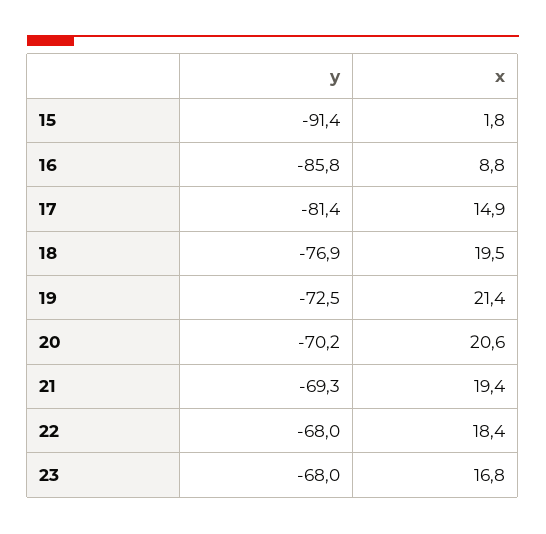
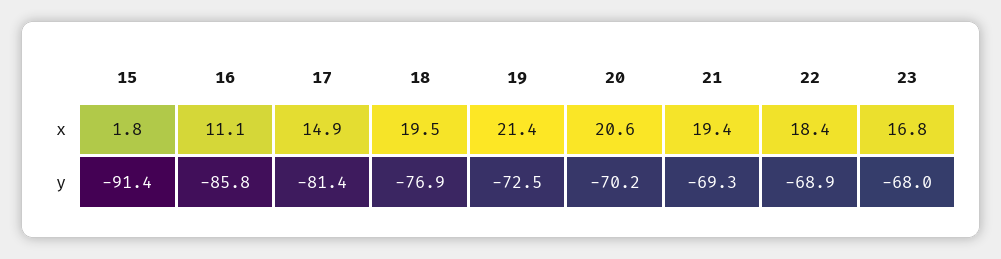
  {
    "y": {
      "15": -91.4,
      "16": -85.8,
      "17": -81.4,
      "18": -76.9,
      "19": -72.5,
      "20": -70.2,
      "21": -69.3,
-     "22": -68,
+     "22": -68.9,
      "23": -68
    },
    "x": {
      "15": 1.8,
-     "16": 8.8,
+     "16": 11.1,
      "17": 14.9,
      "18": 19.5,
      "19": 21.4,
      "20": 20.6,
      "21": 19.4,
      "22": 18.4,
      "23": 16.8
    }
  }

